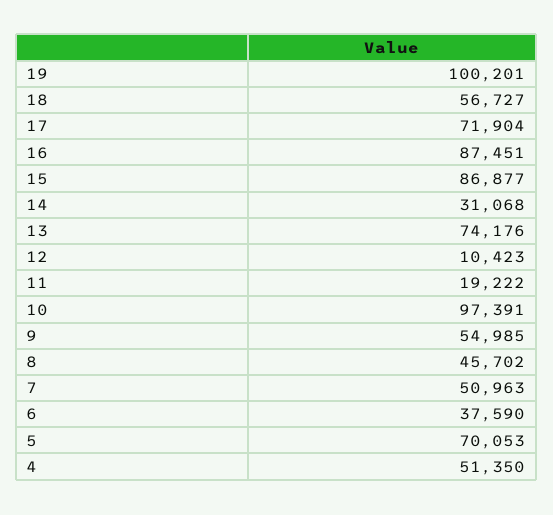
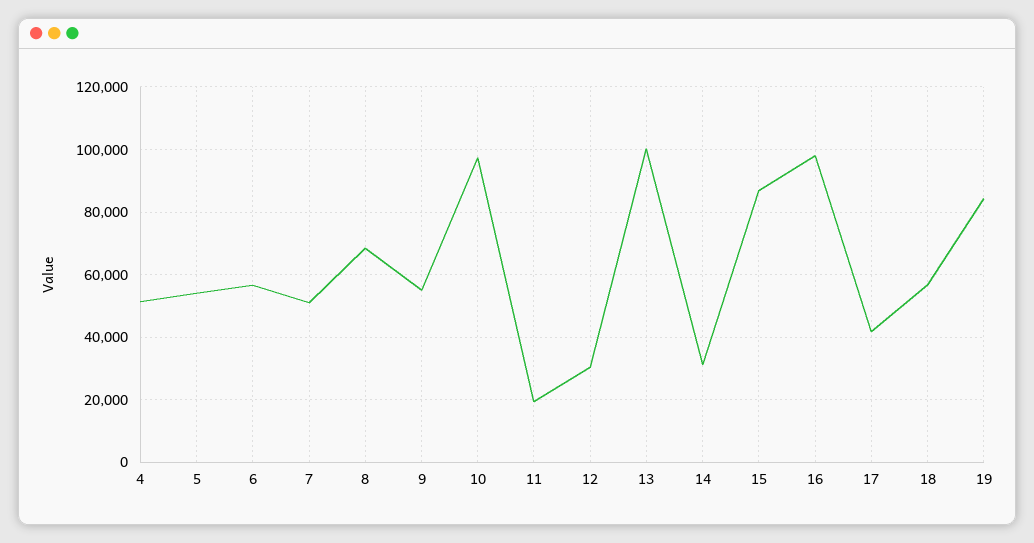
  {
-   "19": 100201,
+   "19": 84000,
    "18": 56727,
-   "17": 71904,
+   "17": 42000,
-   "16": 87451,
+   "16": 98000,
    "15": 86877,
    "14": 31068,
-   "13": 74176,
+   "13": 100000,
-   "12": 10423,
+   "12": 30000,
    "11": 19222,
    "10": 97391,
    "9": 54985,
-   "8": 45702,
+   "8": 68000,
    "7": 50963,
-   "6": 37590,
+   "6": 56000,
-   "5": 70053,
+   "5": 54000,
    "4": 51350
  }

